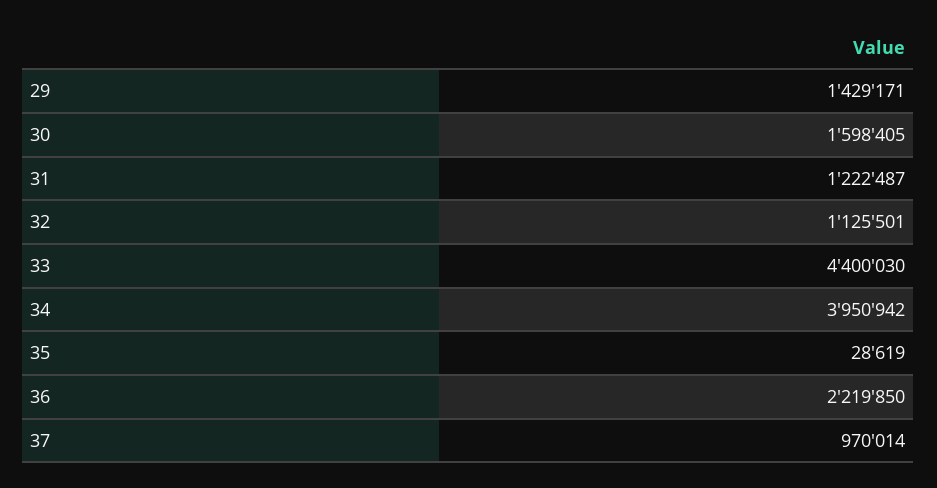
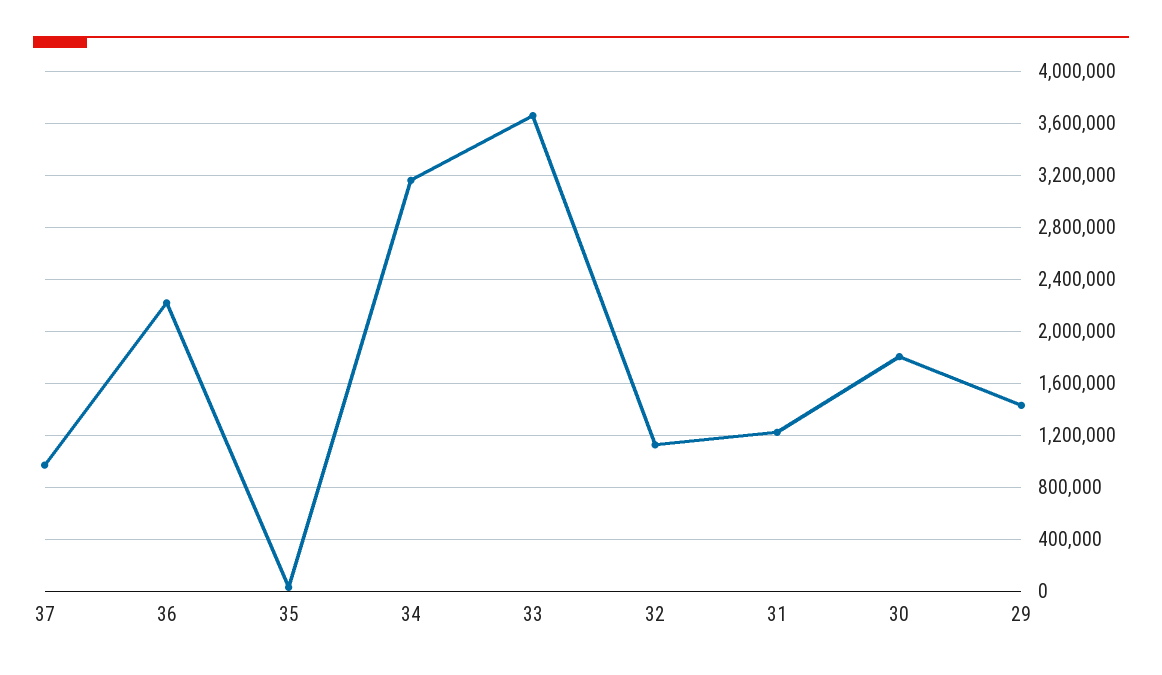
  {
    "29": 1429171,
-   "30": 1598405,
+   "30": 1800000,
    "31": 1222487,
    "32": 1125501,
-   "33": 4400030,
+   "33": 3650000,
-   "34": 3950942,
+   "34": 3150000,
    "35": 28619,
    "36": 2219850,
    "37": 970014
  }

